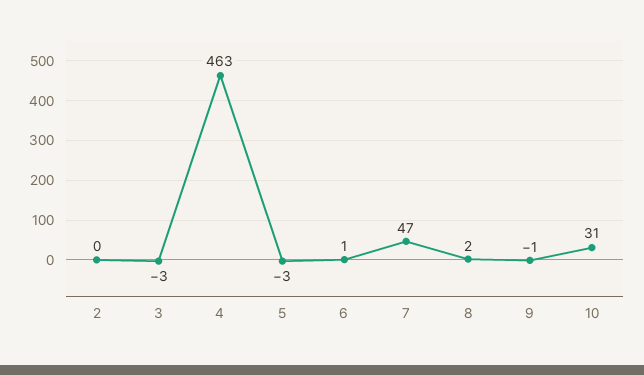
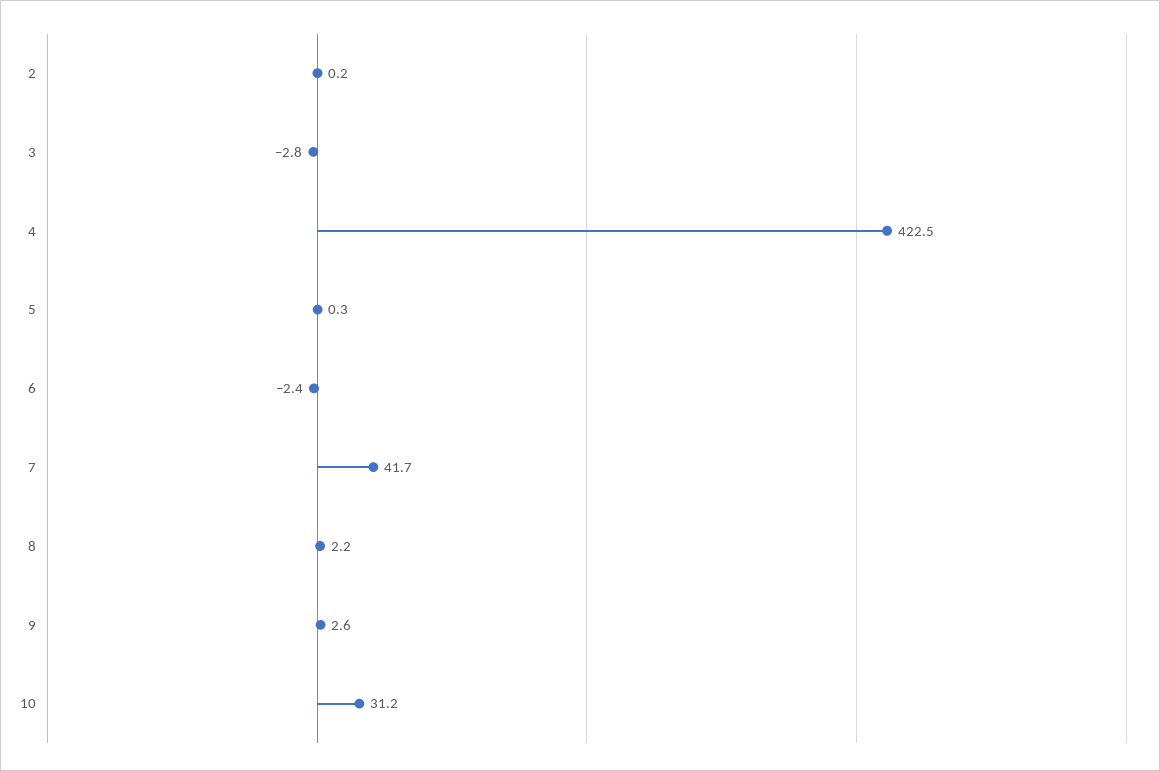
  {
    "2": 0.2,
    "3": -2.8,
-   "4": 463,
+   "4": 422.5,
-   "5": -3,
+   "5": 0.3,
-   "6": 1,
+   "6": -2.4,
-   "7": 47,
+   "7": 41.7,
    "8": 2.2,
-   "9": -1,
+   "9": 2.6,
    "10": 31.2
  }

